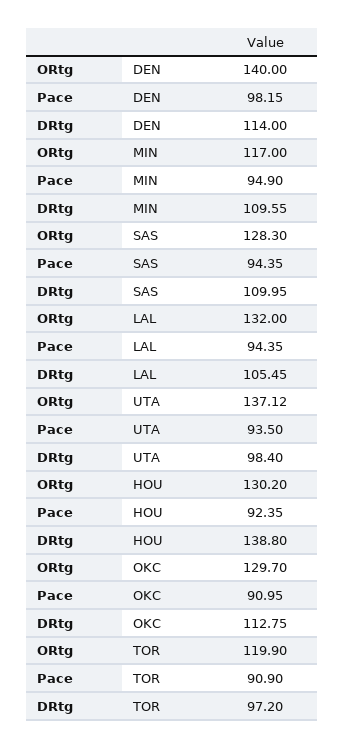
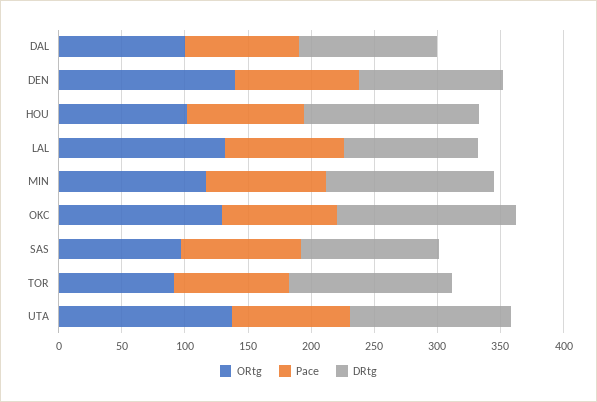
  {
    "ORtg": {
      "DEN": 140,
      "MIN": 117,
-     "SAS": 128.3,
+     "SAS": 100,
      "LAL": 132,
      "UTA": 137.12,
-     "HOU": 130.2,
+     "HOU": 100,
      "OKC": 129.7,
-     "TOR": 119.9
+     "TOR": 90,
+     "DAL": 100
    },
    "Pace": {
      "DEN": 98.15,
      "MIN": 94.9,
      "SAS": 94.35,
      "LAL": 94.35,
      "UTA": 93.5,
      "HOU": 92.35,
      "OKC": 90.95,
-     "TOR": 90.9
+     "TOR": 90.9,
+     "DAL": 90
    },
    "DRtg": {
      "DEN": 114,
-     "MIN": 109.55,
+     "MIN": 130,
      "SAS": 109.95,
      "LAL": 105.45,
-     "UTA": 98.4,
+     "UTA": 130,
      "HOU": 138.8,
-     "OKC": 112.75,
+     "OKC": 140,
-     "TOR": 97.2
+     "TOR": 130,
+     "DAL": 110
    }
  }

